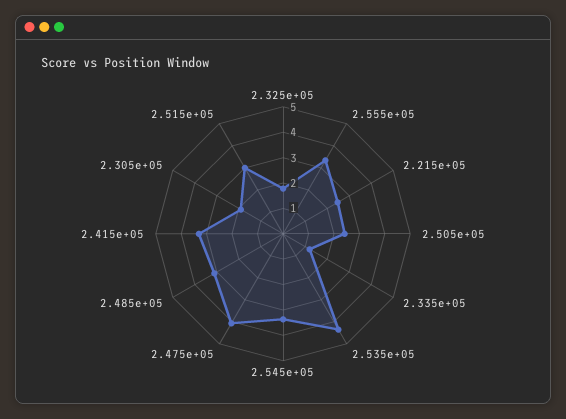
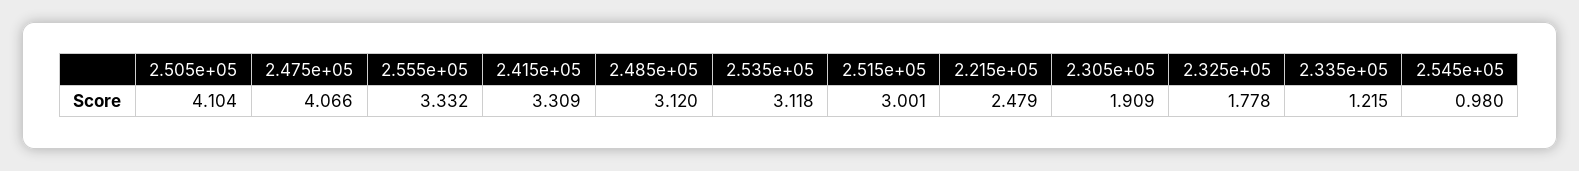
  {
    "2.325e+05": 1.778,
    "2.555e+05": 3.332,
    "2.215e+05": 2.479,
-   "2.505e+05": 2.5,
+   "2.505e+05": 4.104,
    "2.335e+05": 1.215,
-   "2.535e+05": 4.5,
+   "2.535e+05": 3.118,
-   "2.545e+05": 3.5,
+   "2.545e+05": 0.98,
    "2.475e+05": 4.066,
    "2.485e+05": 3.12,
    "2.415e+05": 3.309,
    "2.305e+05": 1.909,
    "2.515e+05": 3.001
  }

